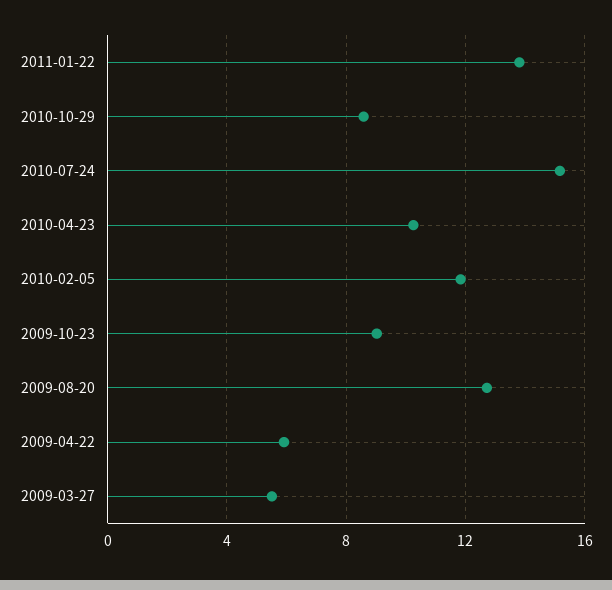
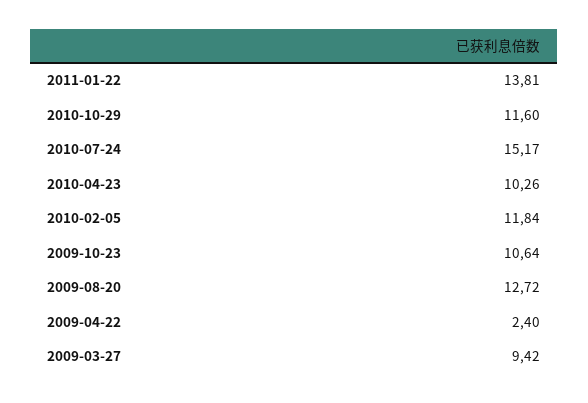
  {
    "2011-01-22": 13.81,
-   "2010-10-29": 8.5,
+   "2010-10-29": 11.6,
    "2010-07-24": 15.17,
    "2010-04-23": 10.26,
    "2010-02-05": 11.84,
-   "2009-10-23": 9,
+   "2009-10-23": 10.64,
    "2009-08-20": 12.72,
-   "2009-04-22": 6,
+   "2009-04-22": 2.4,
-   "2009-03-27": 5.5
+   "2009-03-27": 9.42
  }

